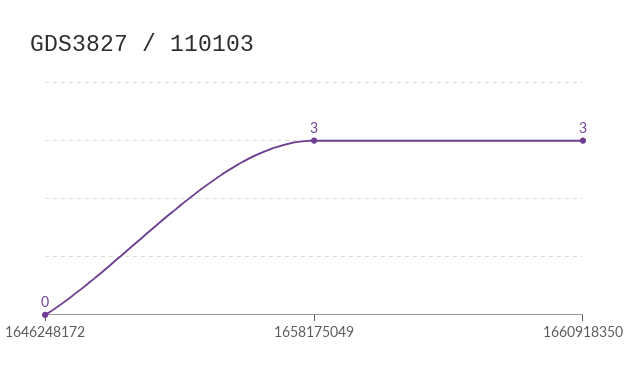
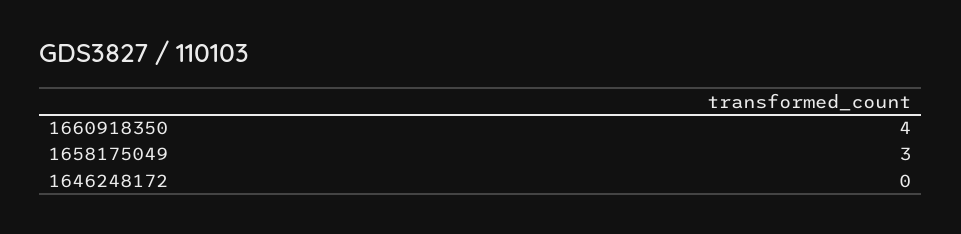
  {
    "1646248172": 0,
    "1658175049": 3,
-   "1660918350": 3
+   "1660918350": 4
  }

